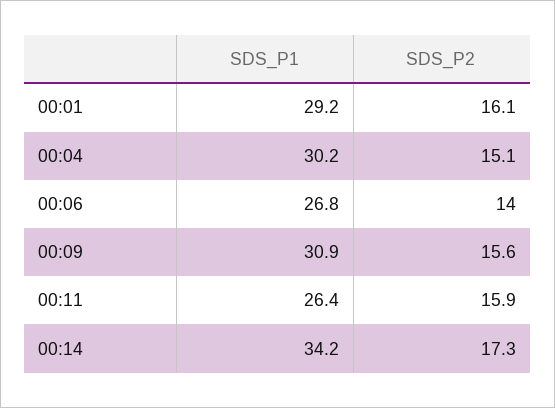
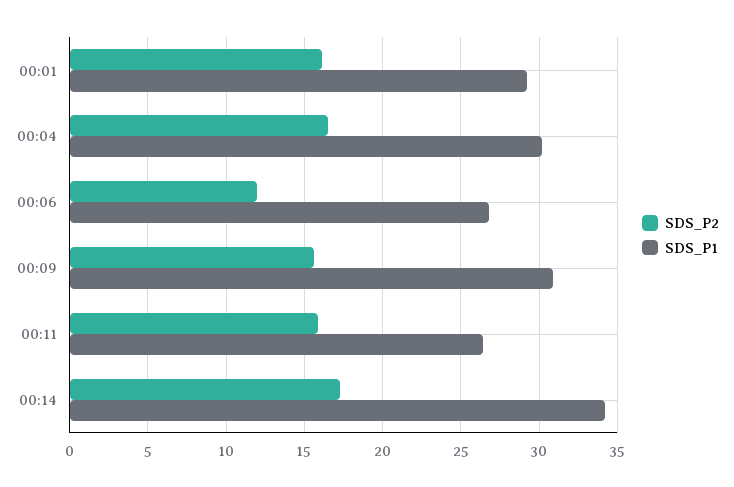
  {
    "SDS_P1": {
      "00:01": 29.2,
      "00:04": 30.2,
      "00:06": 26.8,
      "00:09": 30.9,
      "00:11": 26.4,
      "00:14": 34.2
    },
    "SDS_P2": {
      "00:01": 16.1,
-     "00:04": 15.1,
+     "00:04": 16.5,
-     "00:06": 14,
+     "00:06": 12,
      "00:09": 15.6,
      "00:11": 15.9,
      "00:14": 17.3
    }
  }

